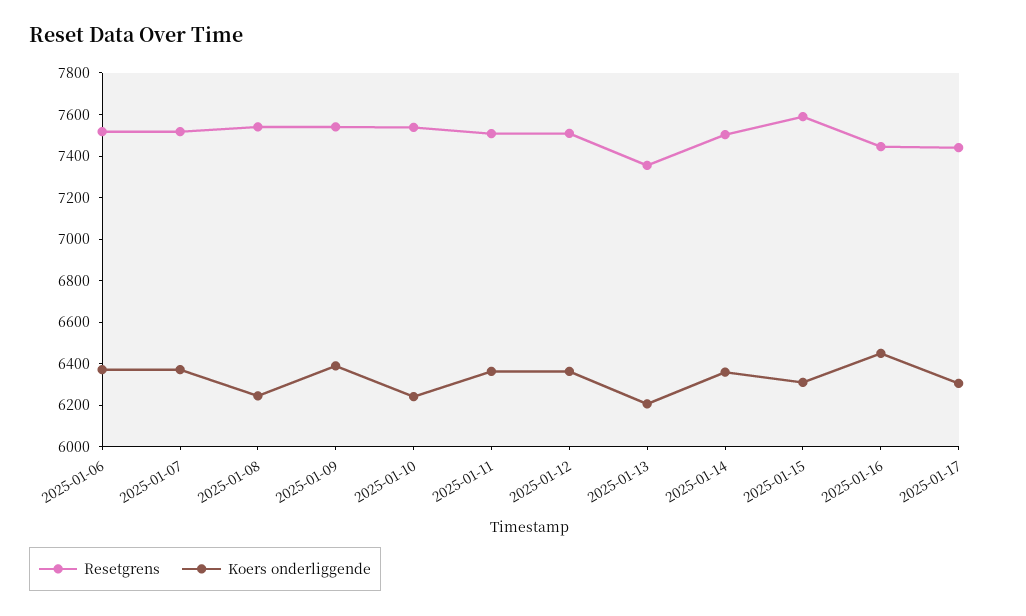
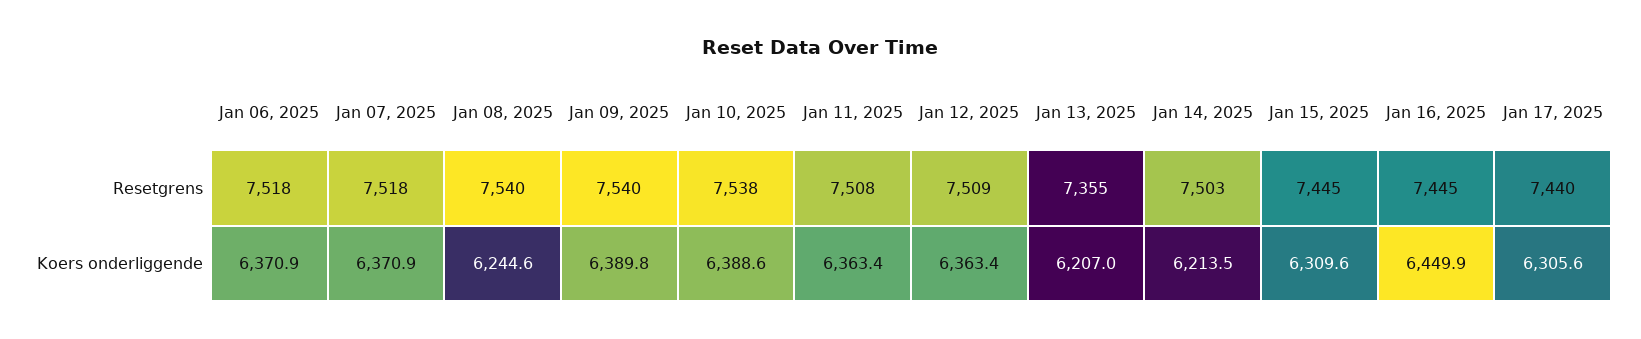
  {
    "Resetgrens": {
      "2025-01-06": 7518,
      "2025-01-07": 7518,
      "2025-01-08": 7540,
      "2025-01-09": 7540,
      "2025-01-10": 7538,
      "2025-01-11": 7508,
      "2025-01-12": 7509,
      "2025-01-13": 7355,
      "2025-01-14": 7503,
-     "2025-01-15": 7600,
+     "2025-01-15": 7445,
      "2025-01-16": 7445,
      "2025-01-17": 7440
    },
    "Koers onderliggende": {
      "2025-01-06": 6370.9,
      "2025-01-07": 6370.9,
      "2025-01-08": 6244.6,
      "2025-01-09": 6389.8,
-     "2025-01-10": 6250,
+     "2025-01-10": 6388.6,
      "2025-01-11": 6363.4,
      "2025-01-12": 6363.4,
      "2025-01-13": 6207,
-     "2025-01-14": 6350,
+     "2025-01-14": 6213.5,
      "2025-01-15": 6309.6,
      "2025-01-16": 6449.9,
      "2025-01-17": 6305.6
    }
  }

